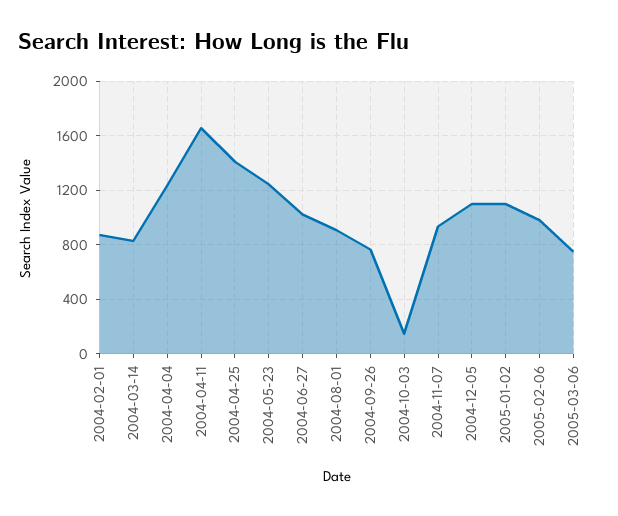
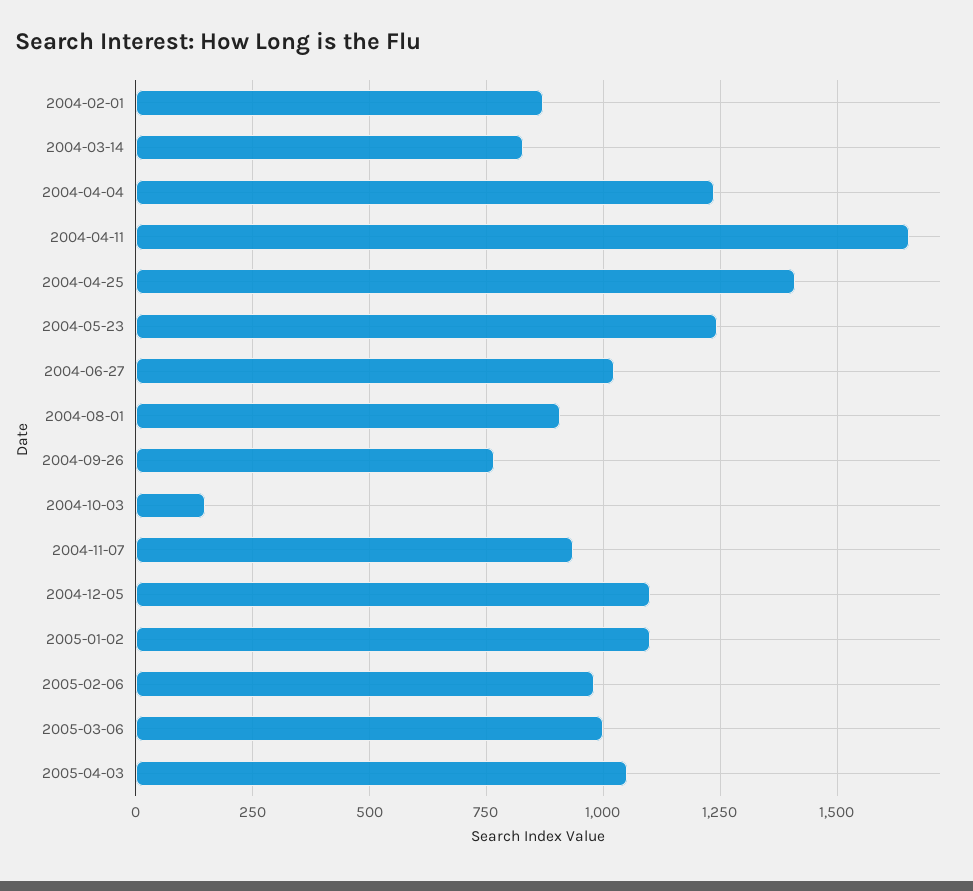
  {
    "2004-02-01": 875,
    "2004-03-14": 825,
    "2004-04-04": 1225,
    "2004-04-11": 1650,
    "2004-04-25": 1400,
    "2004-05-23": 1250,
    "2004-06-27": 1025,
    "2004-08-01": 900,
    "2004-09-26": 775,
    "2004-10-03": 150,
    "2004-11-07": 925,
    "2004-12-05": 1100,
    "2005-01-02": 1100,
    "2005-02-06": 975,
-   "2005-03-06": 750
+   "2005-03-06": 1000,
+   "2005-04-03": 1050
  }

